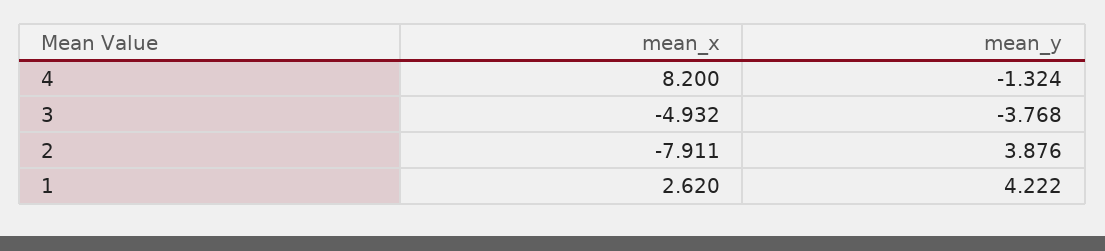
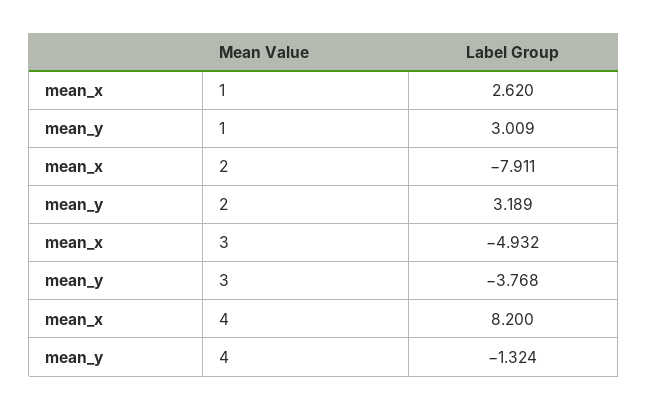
  {
    "mean_x": {
      "4": 8.2,
      "3": -4.932,
      "2": -7.911,
      "1": 2.62
    },
    "mean_y": {
      "4": -1.324,
      "3": -3.768,
-     "2": 3.876,
+     "2": 3.189,
-     "1": 4.222
+     "1": 3.009
    }
  }

